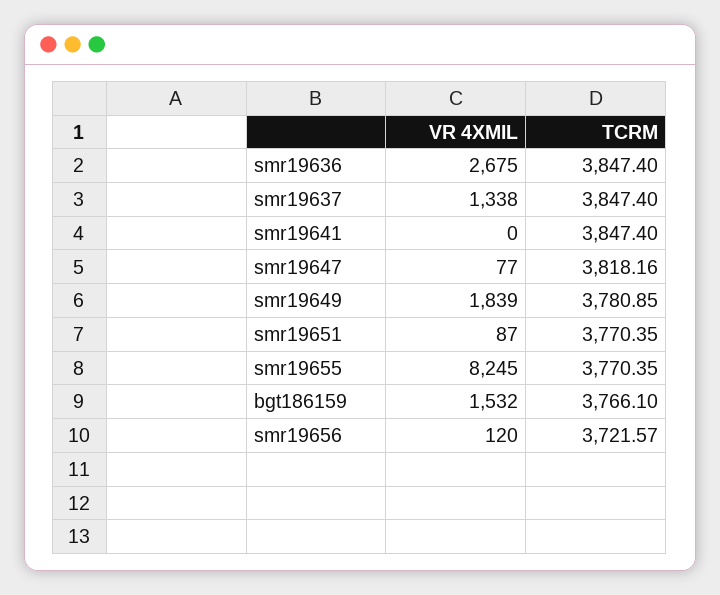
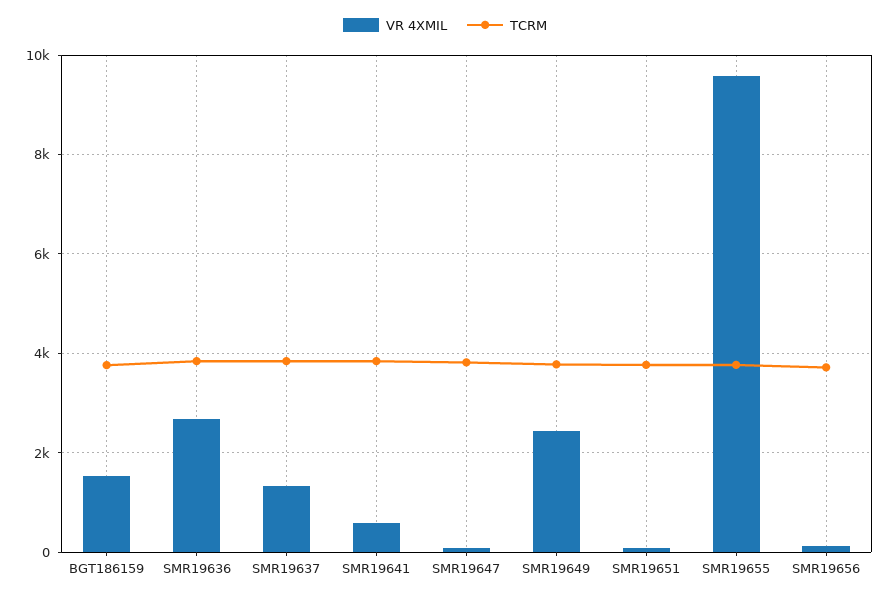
  {
    "VR 4XMIL": {
      "smr19636": 2675,
      "smr19637": 1338,
-     "smr19641": 0,
+     "smr19641": 600,
      "smr19647": 77,
-     "smr19649": 1839,
+     "smr19649": 2400,
      "smr19651": 87,
-     "smr19655": 8245,
+     "smr19655": 9600,
      "bgt186159": 1532,
      "smr19656": 120
    },
    "TCRM": {
      "smr19636": 3847.4,
      "smr19637": 3847.4,
      "smr19641": 3847.4,
      "smr19647": 3818.16,
      "smr19649": 3780.85,
      "smr19651": 3770.35,
      "smr19655": 3770.35,
      "bgt186159": 3766.1,
      "smr19656": 3721.57
    }
  }

